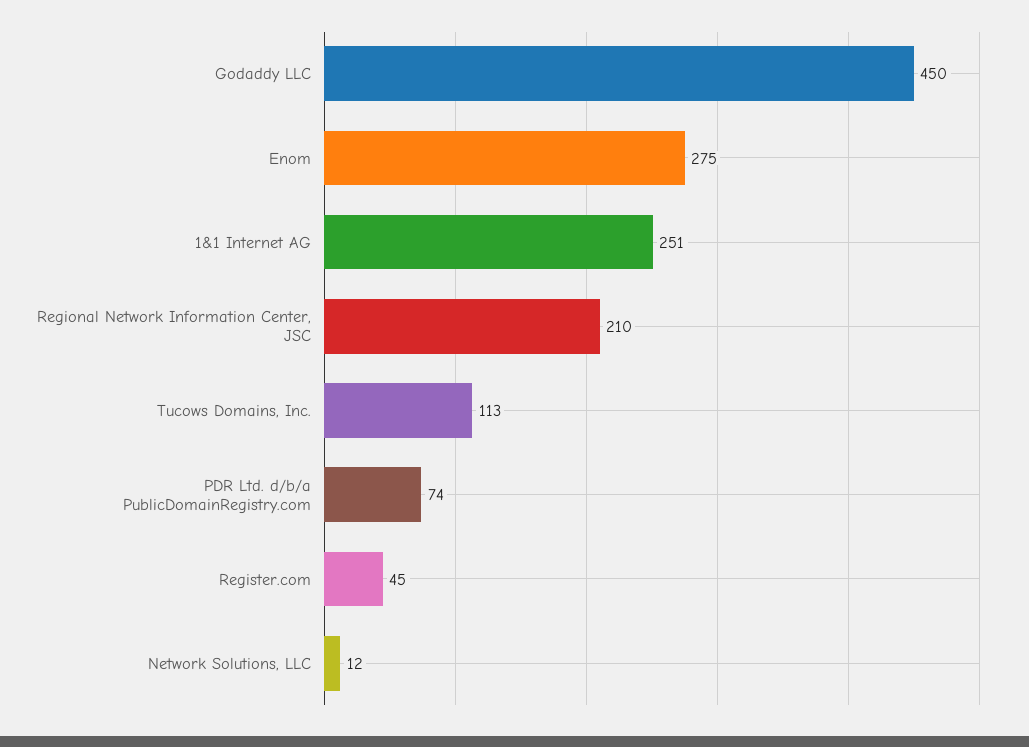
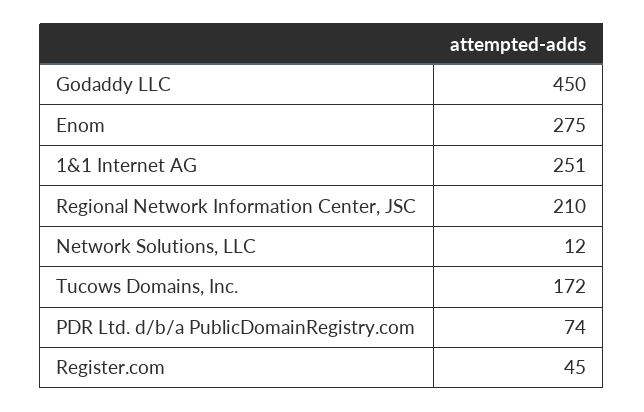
  {
    "Godaddy LLC": 450,
    "Enom": 275,
    "1&1 Internet AG": 251,
    "Regional Network Information Center, JSC": 210,
-   "Tucows Domains, Inc.": 113,
+   "Tucows Domains, Inc.": 172,
    "PDR Ltd. d/b/a PublicDomainRegistry.com": 74,
    "Register.com": 45,
    "Network Solutions, LLC": 12
  }

